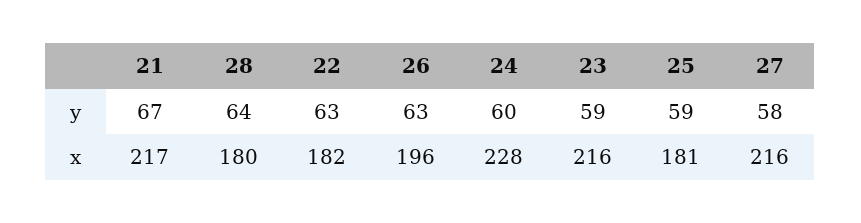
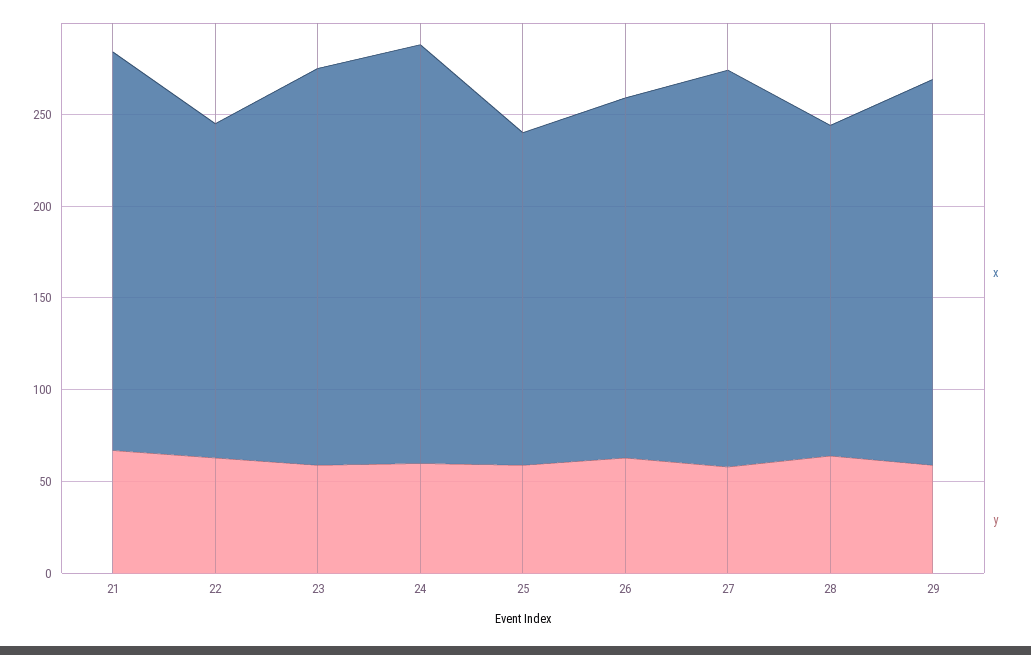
  {
    "y": {
      "21": 67,
      "28": 64,
      "22": 63,
      "26": 63,
      "24": 60,
      "23": 59,
      "25": 59,
-     "27": 58
+     "27": 58,
+     "29": 60
    },
    "x": {
      "21": 217,
      "28": 180,
      "22": 182,
      "26": 196,
      "24": 228,
      "23": 216,
      "25": 181,
-     "27": 216
+     "27": 216,
+     "29": 210
    }
  }

